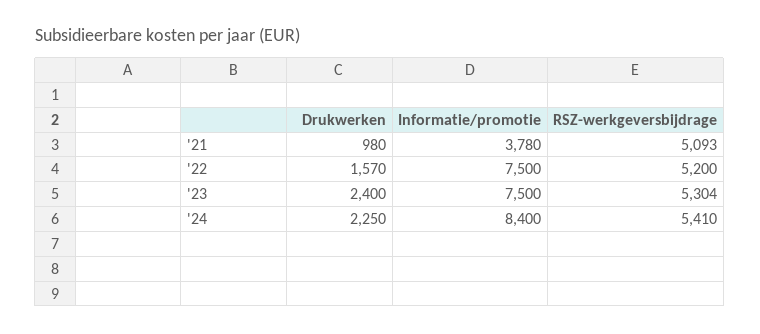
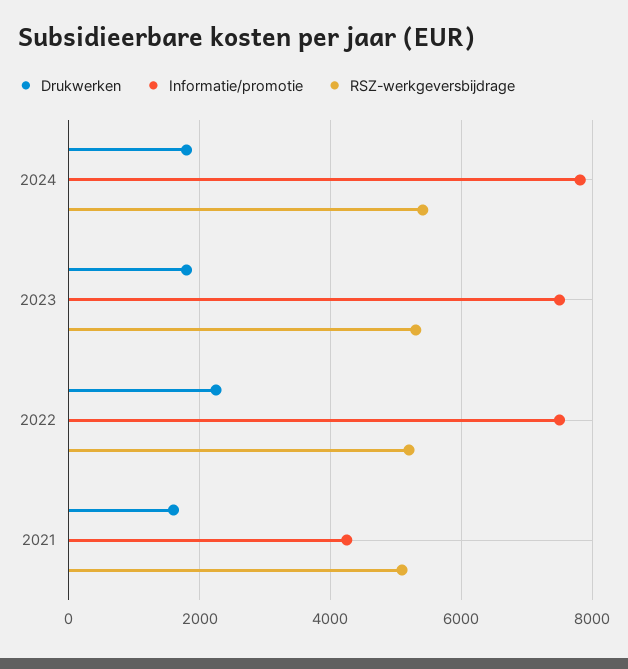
  {
    "Drukwerken": {
-     "'21": 980,
+     "'21": 1600,
-     "'22": 1570,
+     "'22": 2200,
-     "'23": 2400,
+     "'23": 1800,
-     "'24": 2250
+     "'24": 1800
    },
    "Informatie/promotie": {
-     "'21": 3780,
+     "'21": 4200,
      "'22": 7500,
      "'23": 7500,
-     "'24": 8400
+     "'24": 7800
    },
    "RSZ-werkgeversbijdrage": {
      "'21": 5093,
      "'22": 5200,
      "'23": 5304,
      "'24": 5410
    }
  }

